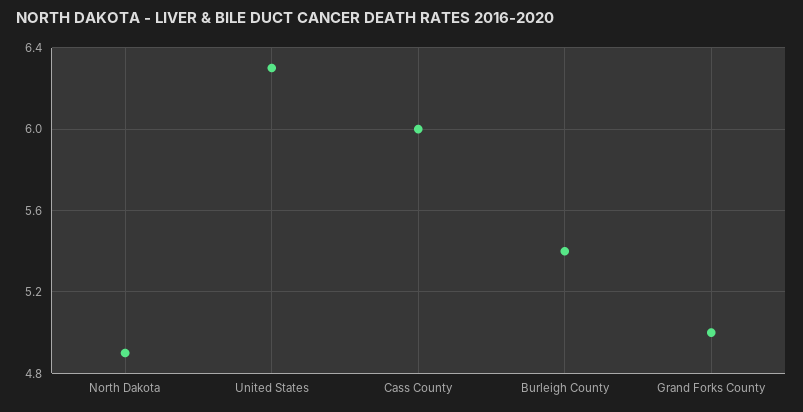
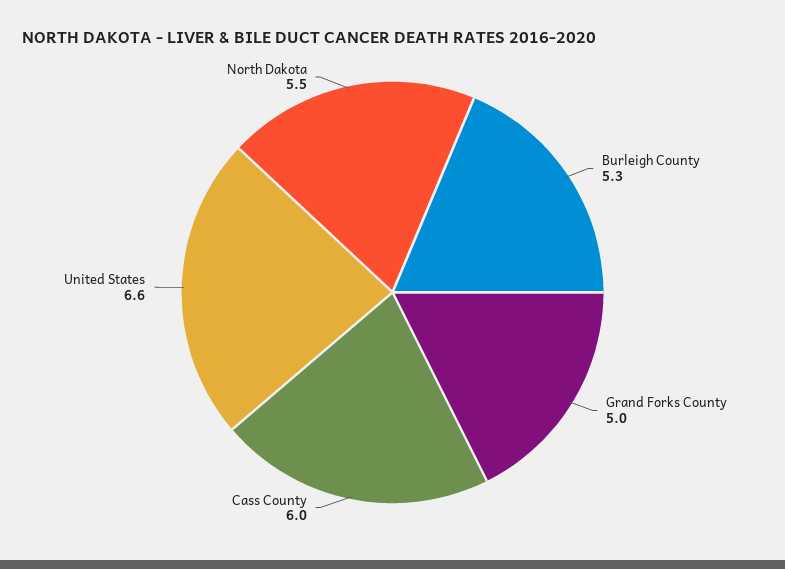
  {
-   "North Dakota": 4.9,
+   "North Dakota": 5.5,
-   "United States": 6.3,
+   "United States": 6.6,
    "Cass County": 6,
-   "Burleigh County": 5.4,
+   "Burleigh County": 5.3,
    "Grand Forks County": 5
  }

